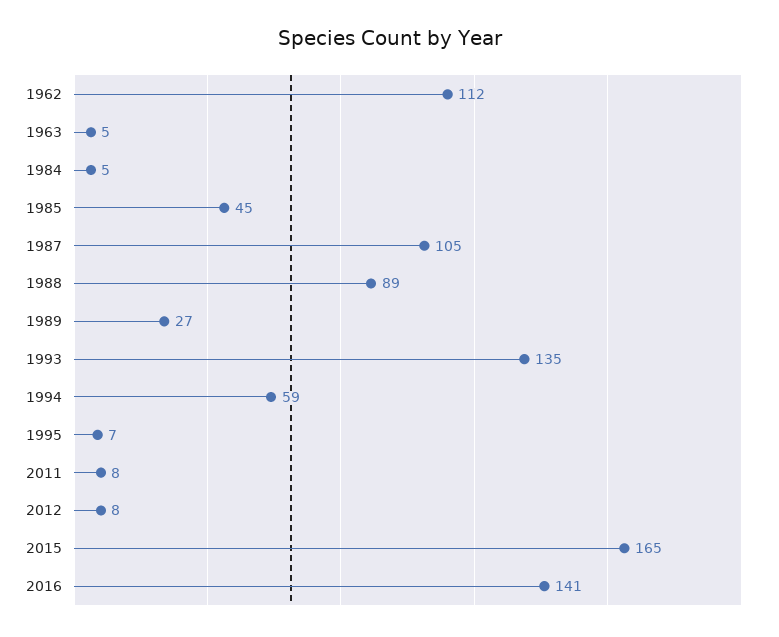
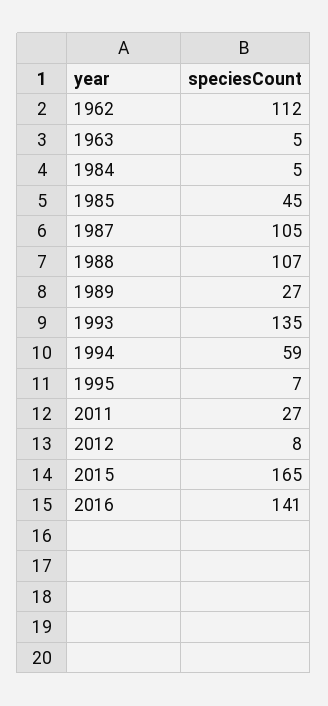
  {
    "1962": 112,
    "1963": 5,
    "1984": 5,
    "1985": 45,
    "1987": 105,
-   "1988": 89,
+   "1988": 107,
    "1989": 27,
    "1993": 135,
    "1994": 59,
    "1995": 7,
-   "2011": 8,
+   "2011": 27,
    "2012": 8,
    "2015": 165,
    "2016": 141
  }

